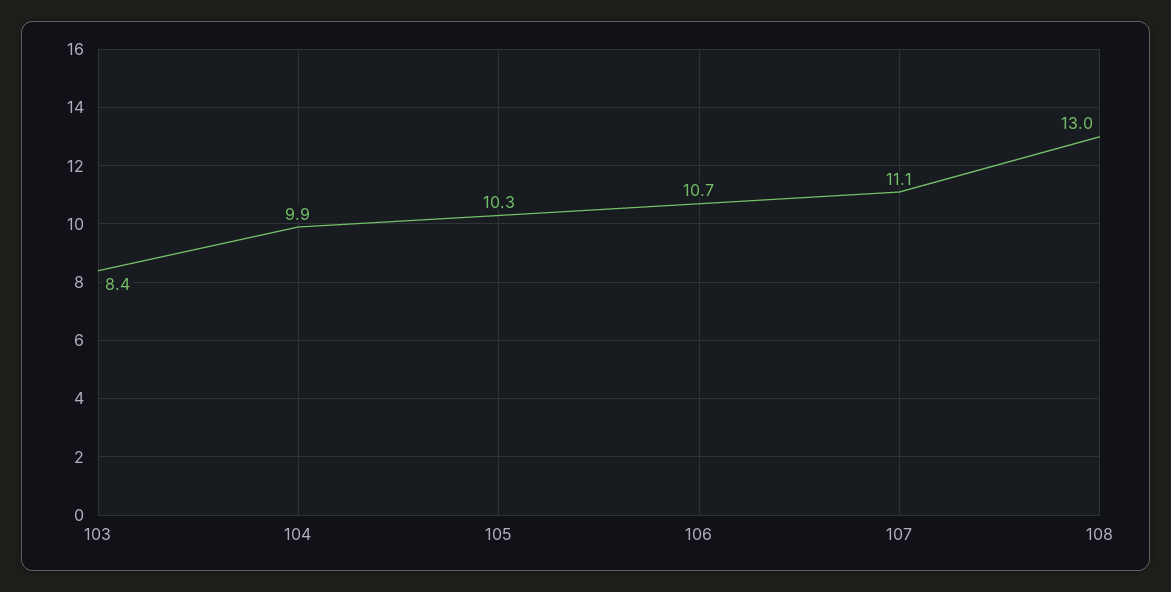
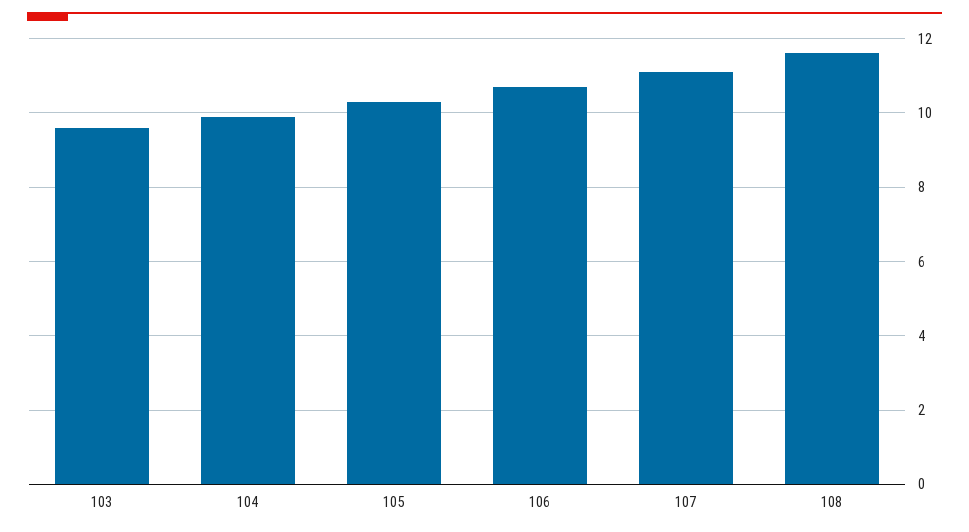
  {
-   "103": 8.4,
+   "103": 9.5,
    "104": 9.9,
    "105": 10.3,
    "106": 10.7,
    "107": 11.1,
-   "108": 13
+   "108": 11.5
  }

